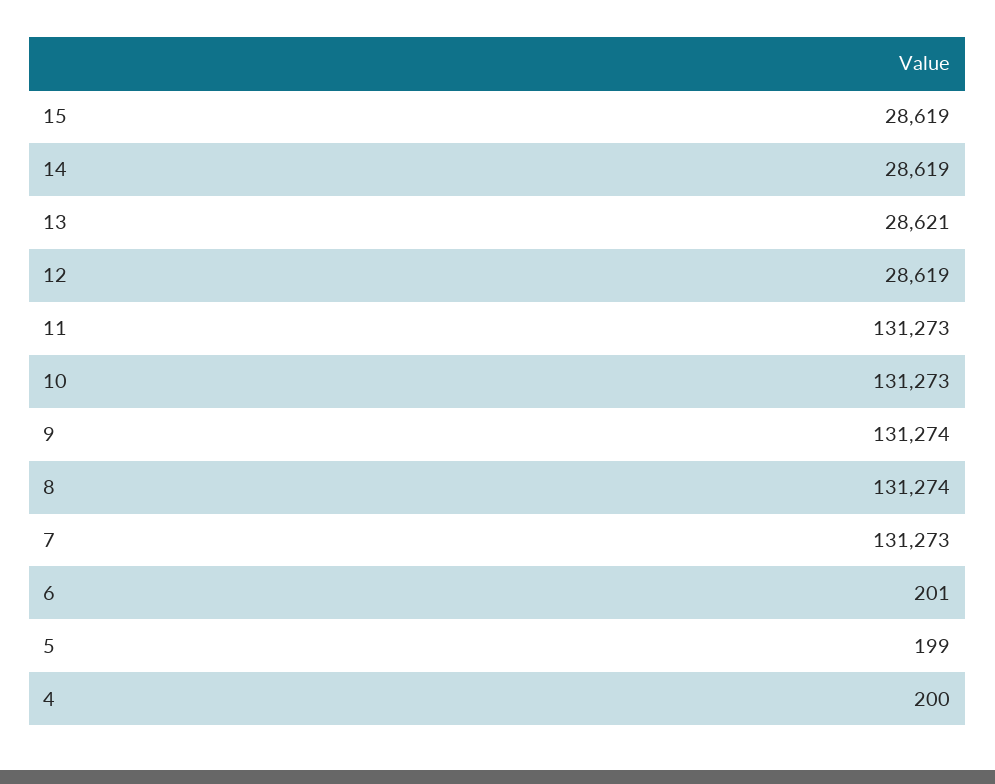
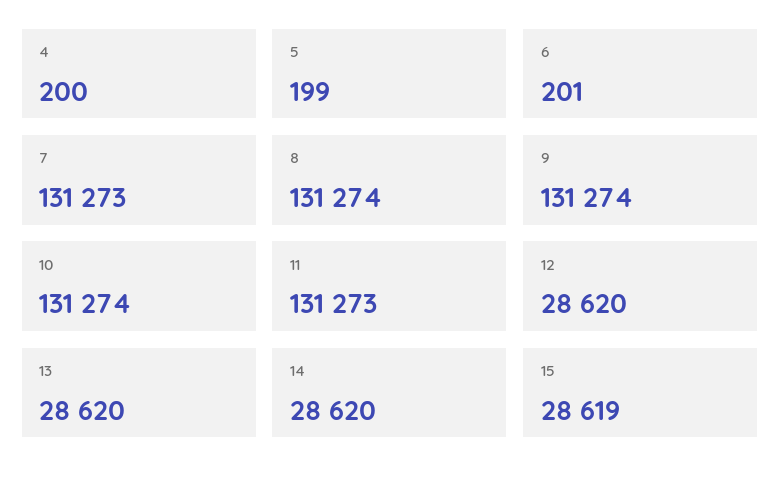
  {
    "15": 28619,
-   "14": 28619,
+   "14": 28620,
-   "13": 28621,
+   "13": 28620,
-   "12": 28619,
+   "12": 28620,
    "11": 131273,
-   "10": 131273,
+   "10": 131274,
    "9": 131274,
    "8": 131274,
    "7": 131273,
    "6": 201,
    "5": 199,
    "4": 200
  }

